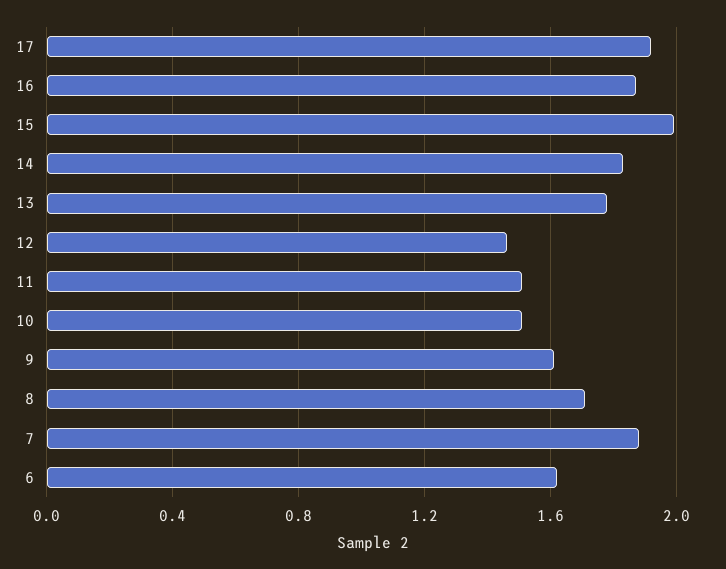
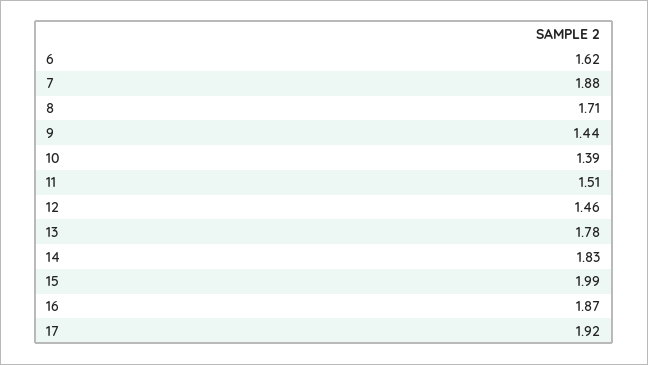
  {
    "17": 1.92,
    "16": 1.87,
    "15": 1.99,
    "14": 1.83,
    "13": 1.78,
    "12": 1.46,
    "11": 1.51,
-   "10": 1.5,
+   "10": 1.39,
-   "9": 1.6,
+   "9": 1.44,
    "8": 1.71,
    "7": 1.88,
    "6": 1.62
  }

